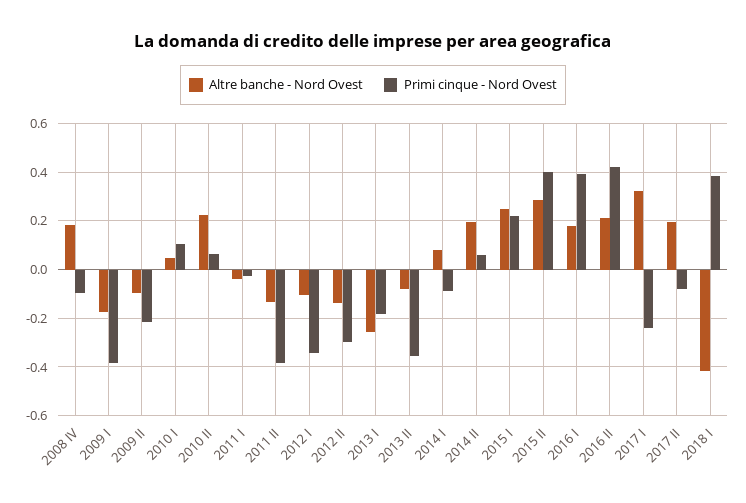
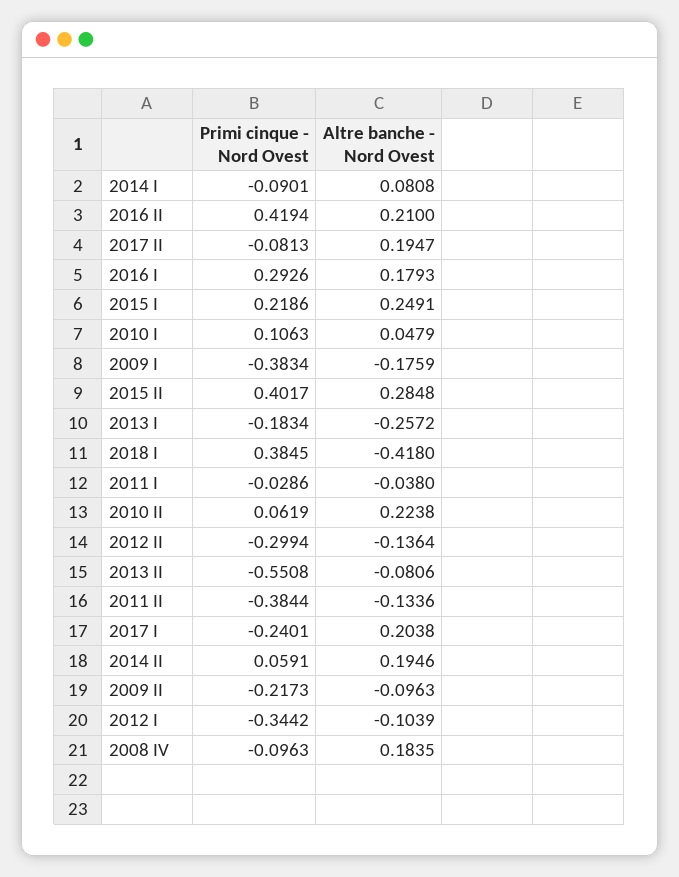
  {
    "Altre banche - Nord Ovest": {
      "2008 IV": 0.1835,
      "2009 I": -0.1759,
      "2009 II": -0.0963,
      "2010 I": 0.0479,
      "2010 II": 0.2238,
      "2011 I": -0.038,
      "2011 II": -0.1336,
      "2012 I": -0.1039,
      "2012 II": -0.1364,
      "2013 I": -0.2572,
      "2013 II": -0.0806,
      "2014 I": 0.0808,
      "2014 II": 0.1946,
      "2015 I": 0.2491,
      "2015 II": 0.2848,
      "2016 I": 0.1793,
      "2016 II": 0.21,
-     "2017 I": 0.325,
+     "2017 I": 0.2038,
      "2017 II": 0.1947,
      "2018 I": -0.418
    },
    "Primi cinque - Nord Ovest": {
      "2008 IV": -0.0963,
      "2009 I": -0.3834,
      "2009 II": -0.2173,
      "2010 I": 0.1063,
      "2010 II": 0.0619,
      "2011 I": -0.0286,
      "2011 II": -0.3844,
      "2012 I": -0.3442,
      "2012 II": -0.2994,
      "2013 I": -0.1834,
-     "2013 II": -0.35,
+     "2013 II": -0.5508,
      "2014 I": -0.0901,
      "2014 II": 0.0591,
      "2015 I": 0.2186,
      "2015 II": 0.4017,
-     "2016 I": 0.4,
+     "2016 I": 0.2926,
      "2016 II": 0.4194,
      "2017 I": -0.2401,
      "2017 II": -0.0813,
      "2018 I": 0.3845
    }
  }

